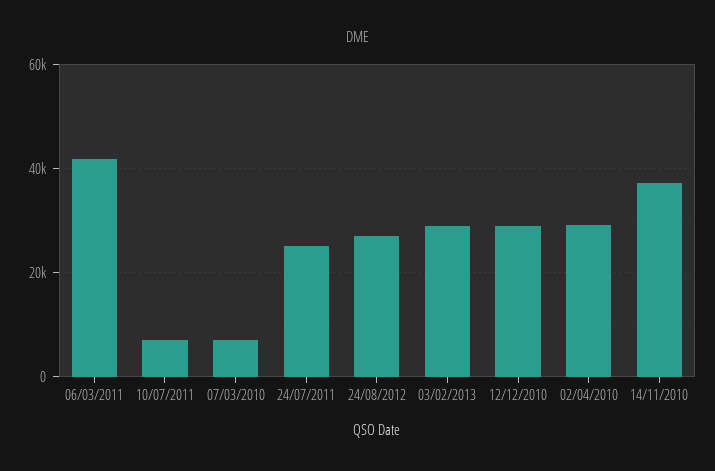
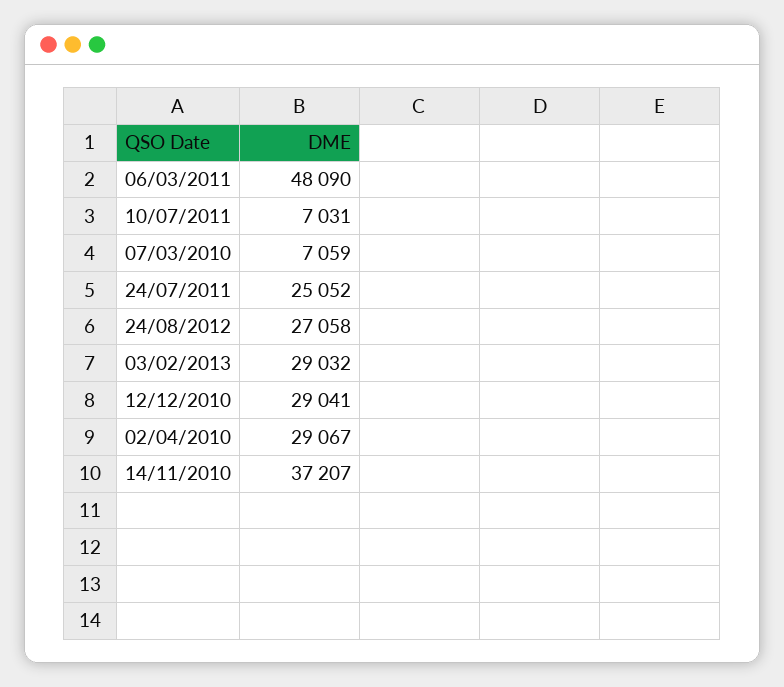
  {
-   "06/03/2011": 42000,
+   "06/03/2011": 48090,
    "10/07/2011": 7031,
    "07/03/2010": 7059,
    "24/07/2011": 25052,
    "24/08/2012": 27058,
    "03/02/2013": 29032,
    "12/12/2010": 29041,
    "02/04/2010": 29067,
    "14/11/2010": 37207
  }

